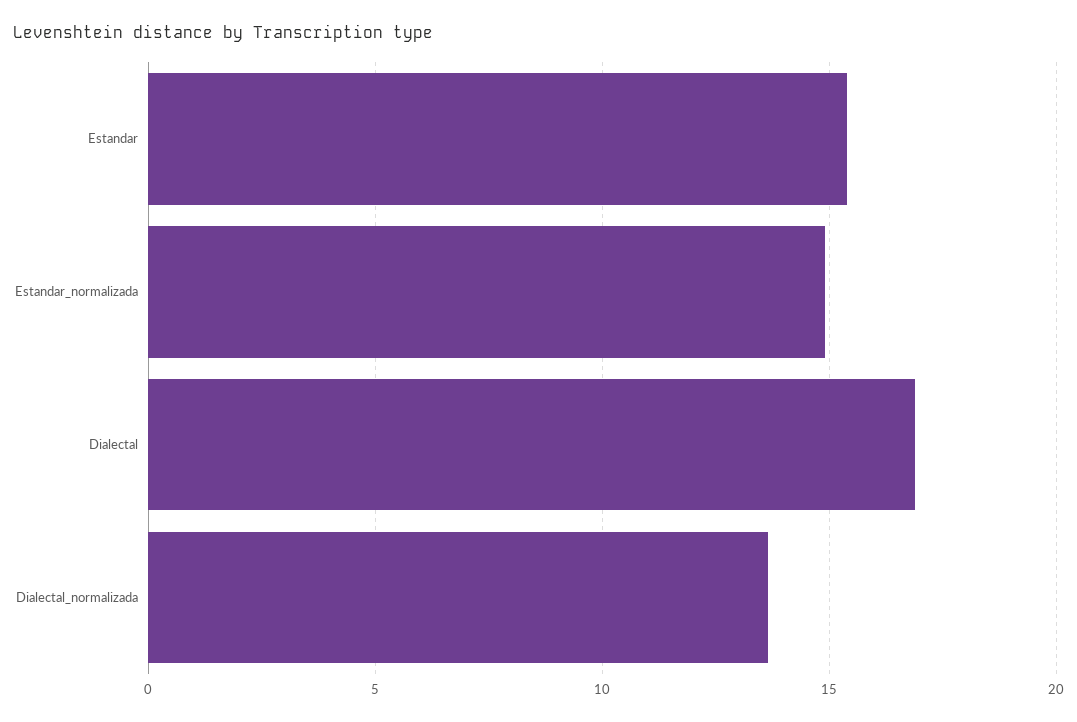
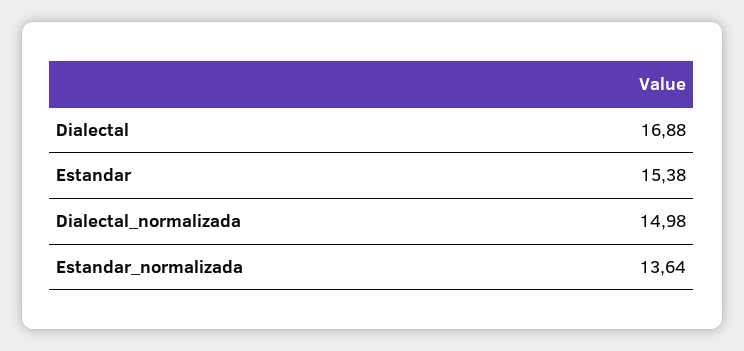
  {
    "Estandar": 15.38,
-   "Estandar_normalizada": 15,
+   "Estandar_normalizada": 13.64,
    "Dialectal": 16.88,
-   "Dialectal_normalizada": 13.5
+   "Dialectal_normalizada": 14.98
  }

